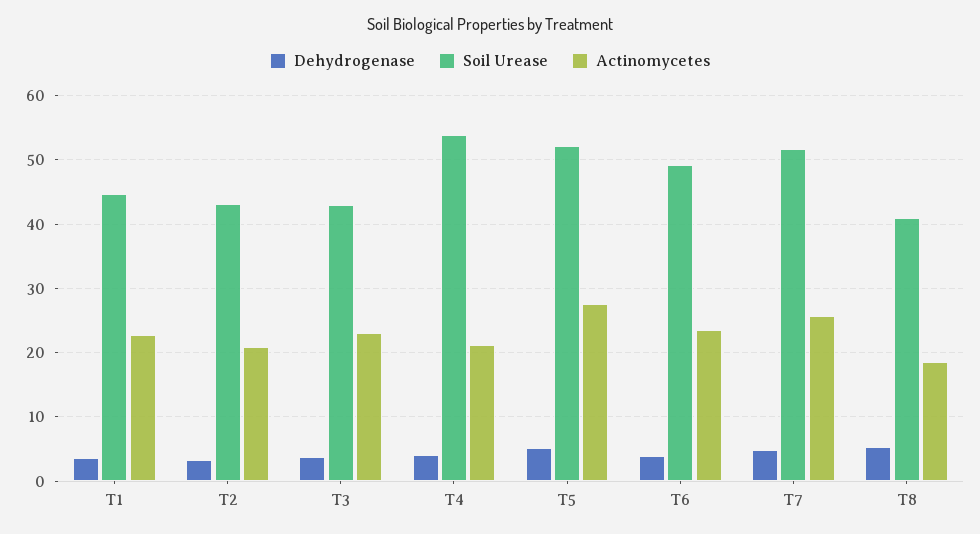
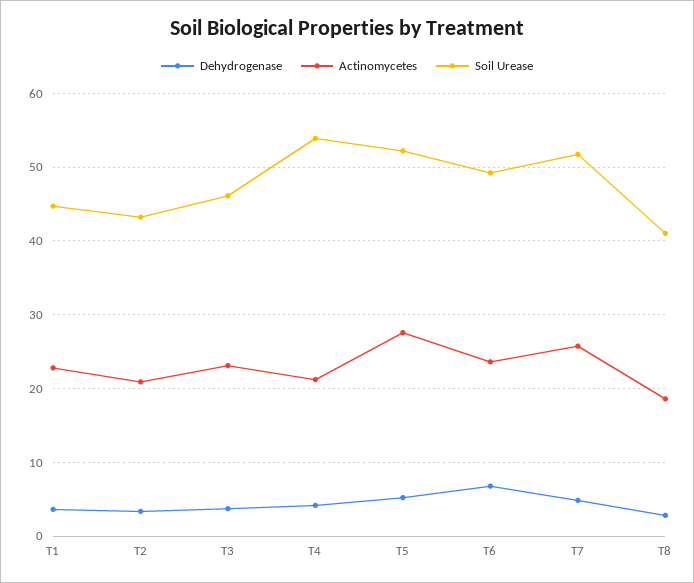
  {
    "Dehydrogenase": {
      "T1": 4,
      "T2": 3,
      "T3": 4,
      "T4": 4,
      "T5": 5,
-     "T6": 4,
+     "T6": 7,
      "T7": 5,
-     "T8": 5
+     "T8": 3
    },
    "Soil Urease": {
      "T1": 45,
      "T2": 43,
-     "T3": 43,
+     "T3": 46,
      "T4": 54,
      "T5": 52,
      "T6": 49,
      "T7": 52,
      "T8": 41
    },
    "Actinomycetes": {
      "T1": 23,
      "T2": 21,
      "T3": 23,
      "T4": 21,
      "T5": 28,
      "T6": 24,
      "T7": 26,
      "T8": 19
    }
  }

